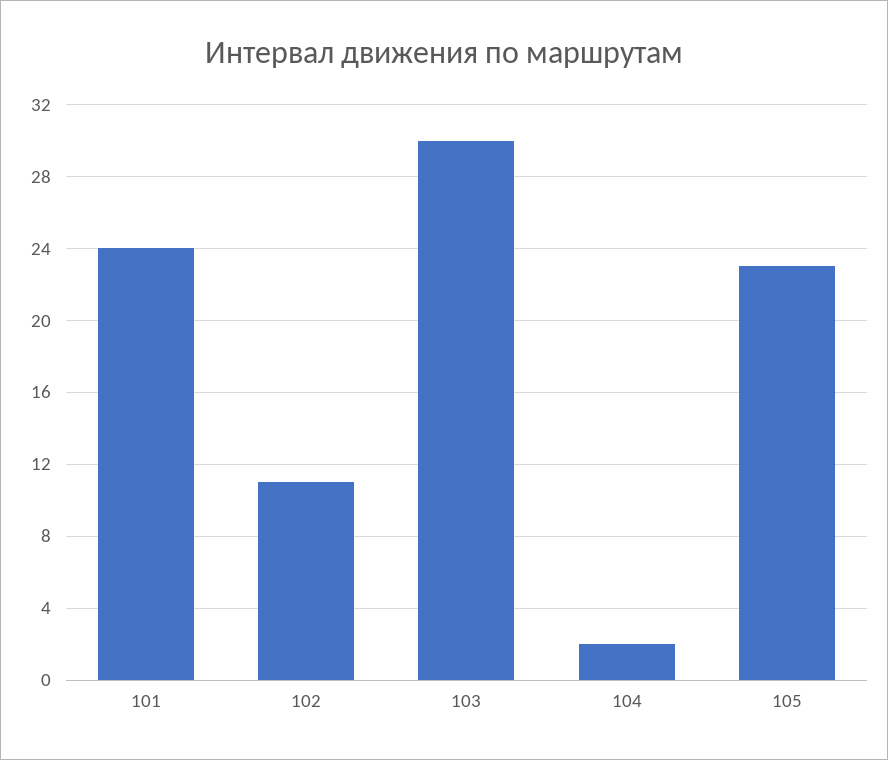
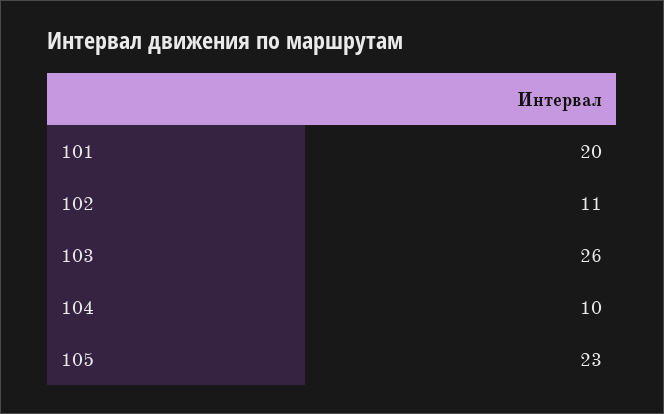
  {
-   "101": 24,
+   "101": 20,
    "102": 11,
-   "103": 30,
+   "103": 26,
-   "104": 2,
+   "104": 10,
    "105": 23
  }

